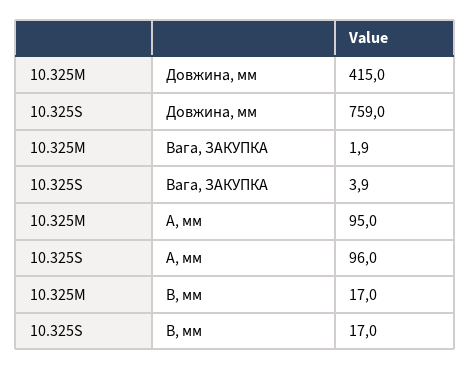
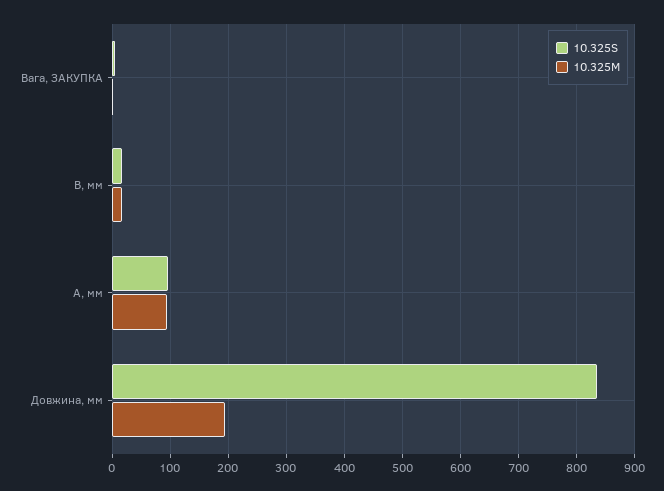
  {
    "10.325M": {
-     "Довжина, мм": 415,
+     "Довжина, мм": 200,
      "Вага, ЗАКУПКА": 1.9,
      "A, мм": 95,
      "B, мм": 17
    },
    "10.325S": {
-     "Довжина, мм": 759,
+     "Довжина, мм": 840,
      "Вага, ЗАКУПКА": 3.9,
      "A, мм": 96,
      "B, мм": 17
    }
  }

